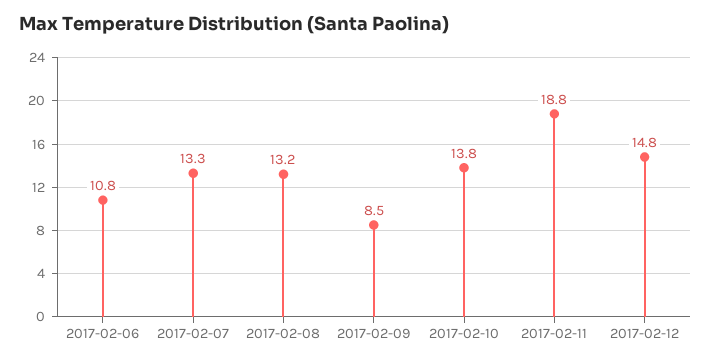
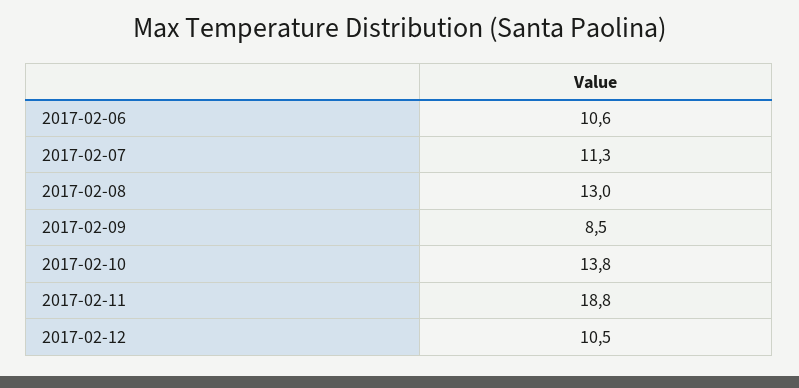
  {
-   "2017-02-06": 10.8,
+   "2017-02-06": 10.6,
-   "2017-02-07": 13.3,
+   "2017-02-07": 11.3,
-   "2017-02-08": 13.2,
+   "2017-02-08": 13,
    "2017-02-09": 8.5,
    "2017-02-10": 13.8,
    "2017-02-11": 18.8,
-   "2017-02-12": 14.8
+   "2017-02-12": 10.5
  }

